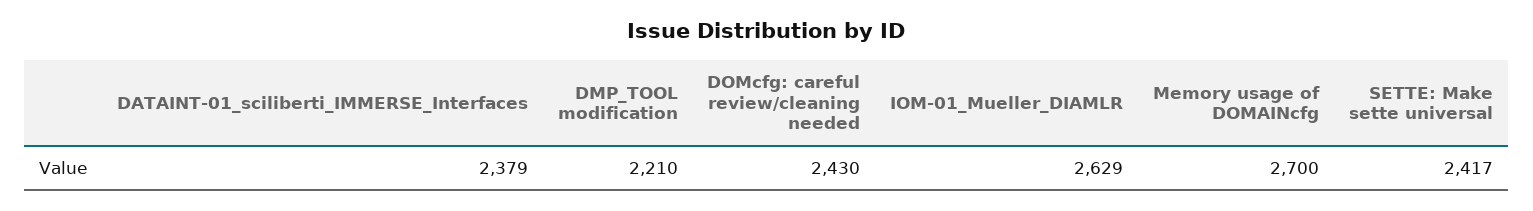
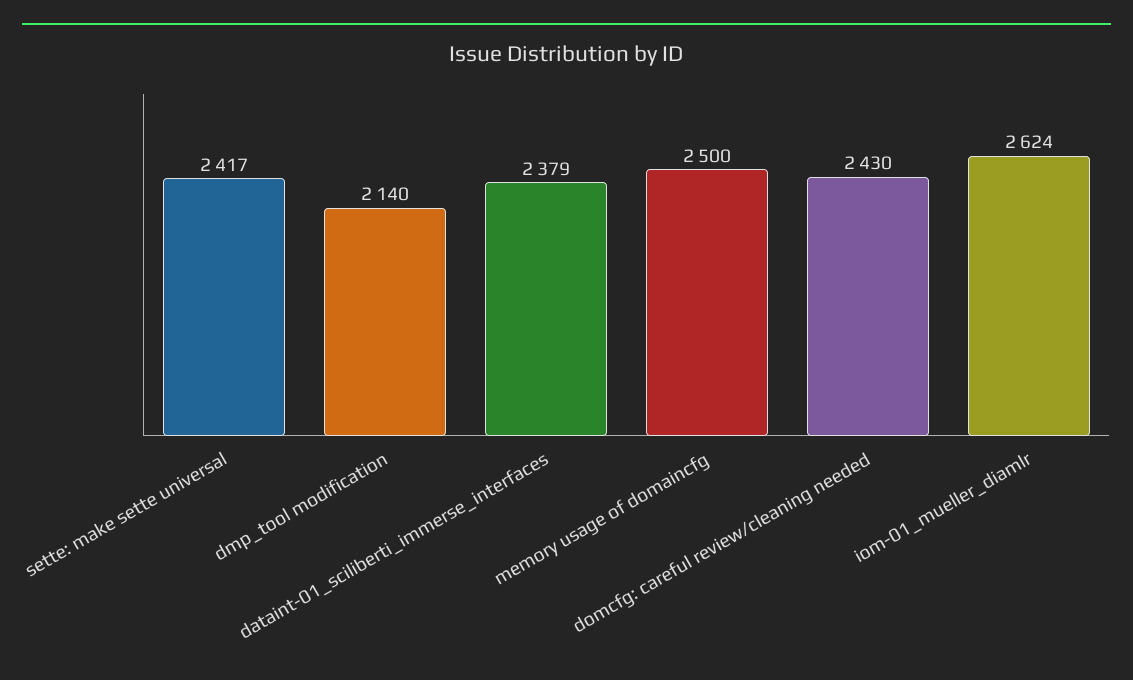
  {
    "DATAINT-01_sciliberti_IMMERSE_Interfaces": 2379,
-   "DMP_TOOL modification": 2210,
+   "DMP_TOOL modification": 2140,
    "DOMcfg: careful review/cleaning needed": 2430,
-   "IOM-01_Mueller_DIAMLR": 2629,
+   "IOM-01_Mueller_DIAMLR": 2624,
-   "Memory usage of DOMAINcfg": 2700,
+   "Memory usage of DOMAINcfg": 2500,
    "SETTE: Make sette universal": 2417
  }

